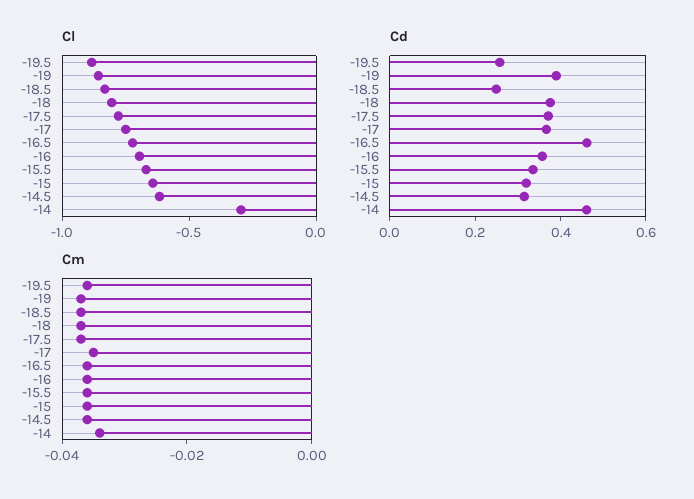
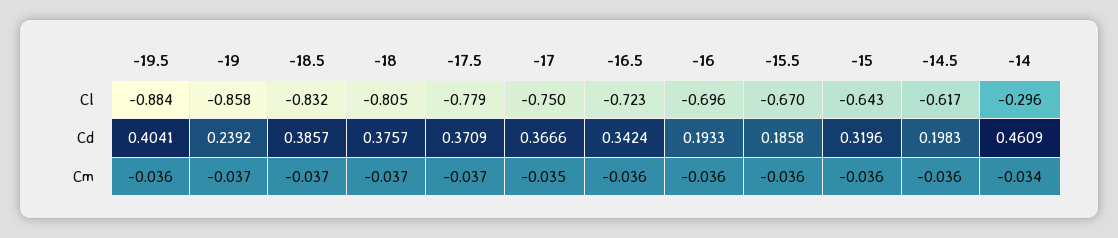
  {
    "Cl": {
      "-19.5": -0.884,
      "-19": -0.858,
      "-18.5": -0.832,
      "-18": -0.805,
      "-17.5": -0.779,
      "-17": -0.75,
      "-16.5": -0.723,
      "-16": -0.696,
      "-15.5": -0.67,
      "-15": -0.643,
      "-14.5": -0.617,
      "-14": -0.296
    },
    "Cd": {
-     "-19.5": 0.25,
+     "-19.5": 0.4041,
-     "-19": 0.4,
+     "-19": 0.2392,
-     "-18.5": 0.25,
+     "-18.5": 0.3857,
      "-18": 0.3757,
      "-17.5": 0.3709,
      "-17": 0.3666,
-     "-16.5": 0.45,
+     "-16.5": 0.3424,
-     "-16": 0.35,
+     "-16": 0.1933,
-     "-15.5": 0.35,
+     "-15.5": 0.1858,
      "-15": 0.3196,
-     "-14.5": 0.3,
+     "-14.5": 0.1983,
      "-14": 0.4609
    },
    "Cm": {
      "-19.5": -0.036,
      "-19": -0.037,
      "-18.5": -0.037,
      "-18": -0.037,
      "-17.5": -0.037,
      "-17": -0.035,
      "-16.5": -0.036,
      "-16": -0.036,
      "-15.5": -0.036,
      "-15": -0.036,
      "-14.5": -0.036,
      "-14": -0.034
    }
  }

